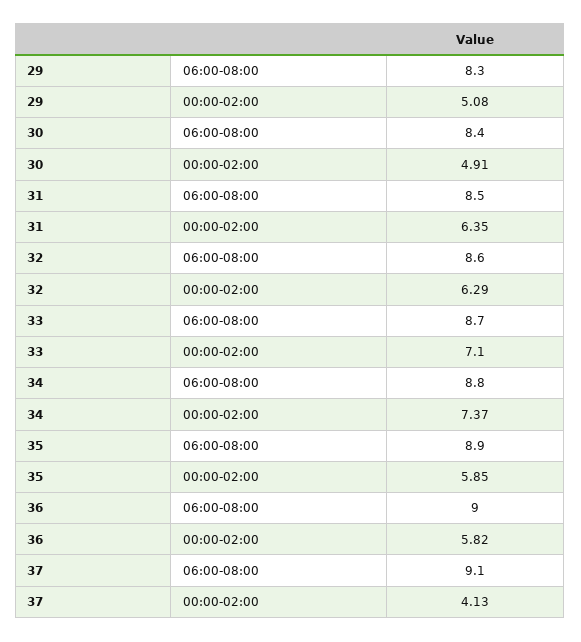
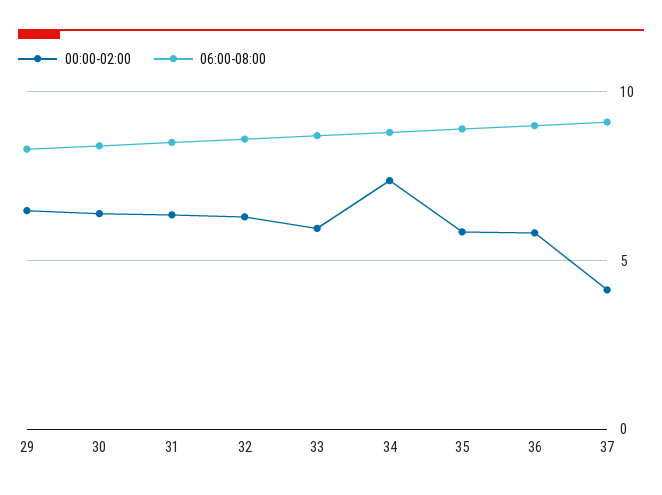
  {
    "06:00-08:00": {
      "29": 8.3,
      "30": 8.4,
      "31": 8.5,
      "32": 8.6,
      "33": 8.7,
      "34": 8.8,
      "35": 8.9,
      "36": 9,
      "37": 9.1
    },
    "00:00-02:00": {
-     "29": 5.08,
+     "29": 6.5,
-     "30": 4.91,
+     "30": 6.5,
      "31": 6.35,
      "32": 6.29,
-     "33": 7.1,
+     "33": 6,
      "34": 7.37,
      "35": 5.85,
      "36": 5.82,
      "37": 4.13
    }
  }

